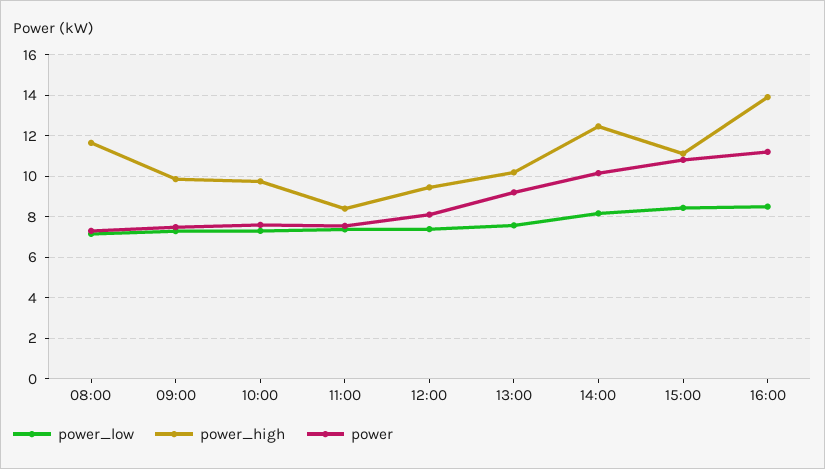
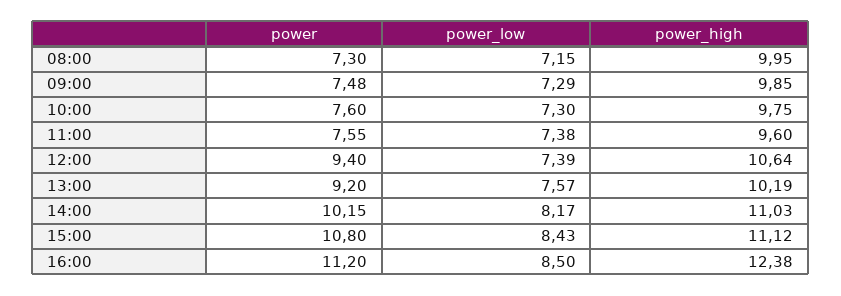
  {
    "power_low": {
      "08:00": 7.15,
      "09:00": 7.29,
      "10:00": 7.3,
      "11:00": 7.38,
      "12:00": 7.39,
      "13:00": 7.57,
      "14:00": 8.17,
      "15:00": 8.43,
      "16:00": 8.5
    },
    "power_high": {
-     "08:00": 11.5,
+     "08:00": 9.95,
      "09:00": 9.85,
      "10:00": 9.75,
-     "11:00": 8.5,
+     "11:00": 9.6,
-     "12:00": 9.5,
+     "12:00": 10.64,
      "13:00": 10.19,
-     "14:00": 12.5,
+     "14:00": 11.03,
      "15:00": 11.12,
-     "16:00": 14
+     "16:00": 12.38
    },
    "power": {
      "08:00": 7.3,
      "09:00": 7.48,
      "10:00": 7.6,
      "11:00": 7.55,
-     "12:00": 8,
+     "12:00": 9.4,
      "13:00": 9.2,
      "14:00": 10.15,
      "15:00": 10.8,
      "16:00": 11.2
    }
  }

